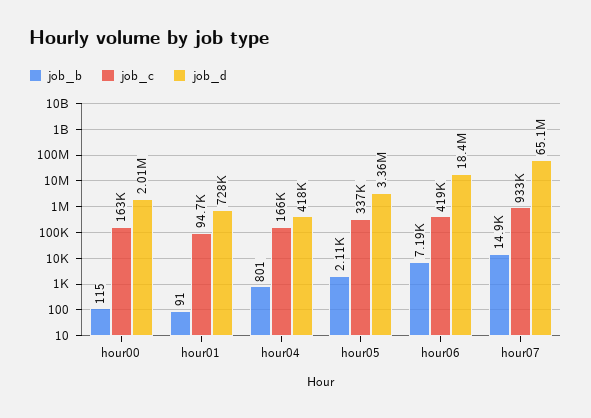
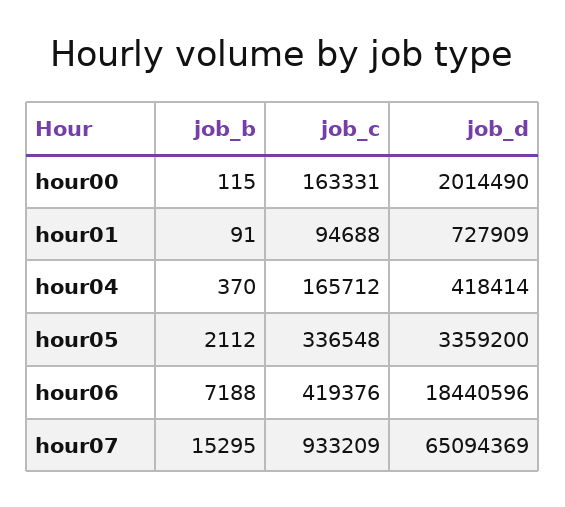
  {
    "job_b": {
      "hour00": 115,
      "hour01": 91,
-     "hour04": 801,
+     "hour04": 370,
      "hour05": 2112,
      "hour06": 7188,
-     "hour07": 14900
+     "hour07": 15295
    },
    "job_c": {
      "hour00": 163331,
      "hour01": 94688,
      "hour04": 165712,
      "hour05": 336548,
      "hour06": 419376,
      "hour07": 933209
    },
    "job_d": {
      "hour00": 2014490,
      "hour01": 727909,
      "hour04": 418414,
      "hour05": 3359200,
      "hour06": 18440596,
      "hour07": 65094369
    }
  }

